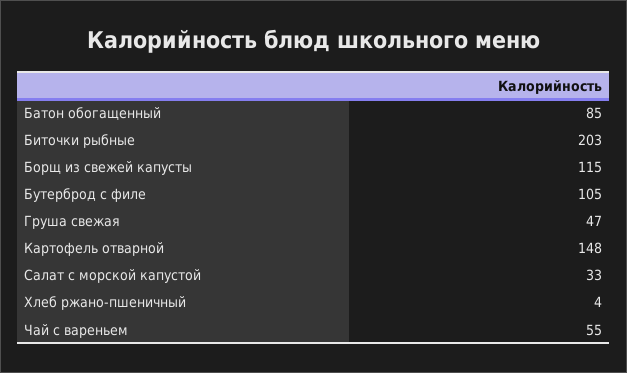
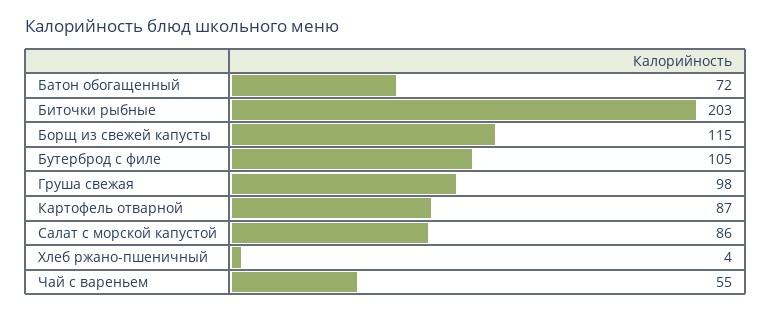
  {
-   "Батон обогащенный": 85,
+   "Батон обогащенный": 72,
    "Биточки рыбные": 203,
    "Борщ из свежей капусты": 115,
    "Бутерброд с филе": 105,
-   "Груша свежая": 47,
+   "Груша свежая": 98,
-   "Картофель отварной": 148,
+   "Картофель отварной": 87,
-   "Салат с морской капустой": 33,
+   "Салат с морской капустой": 86,
    "Хлеб ржано-пшеничный": 4,
    "Чай с вареньем": 55
  }

